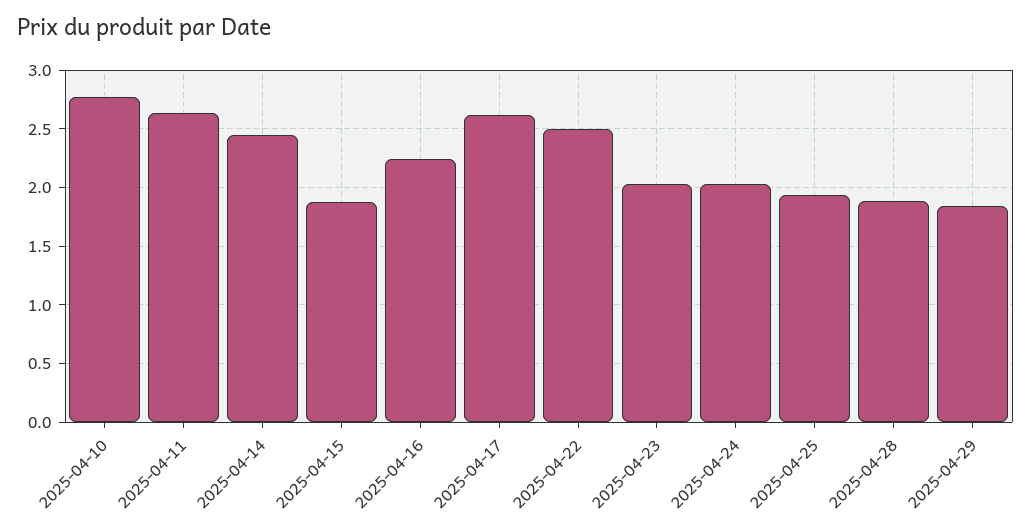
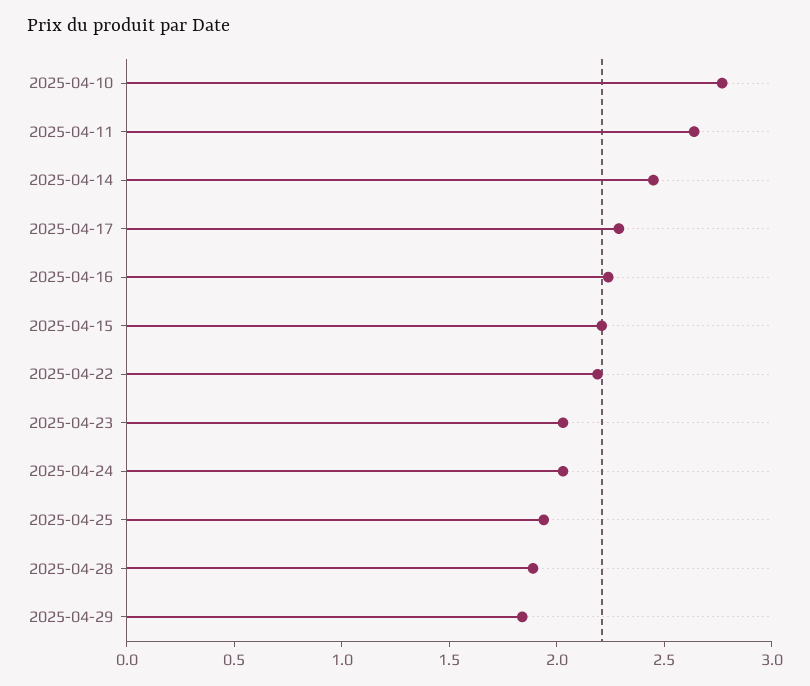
  {
    "2025-04-10": 2.8,
    "2025-04-11": 2.6,
    "2025-04-14": 2.5,
-   "2025-04-15": 1.9,
+   "2025-04-15": 2.2,
    "2025-04-16": 2.2,
-   "2025-04-17": 2.6,
+   "2025-04-17": 2.3,
-   "2025-04-22": 2.5,
+   "2025-04-22": 2.2,
    "2025-04-23": 2,
    "2025-04-24": 2,
    "2025-04-25": 1.9,
    "2025-04-28": 1.9,
    "2025-04-29": 1.8
  }

